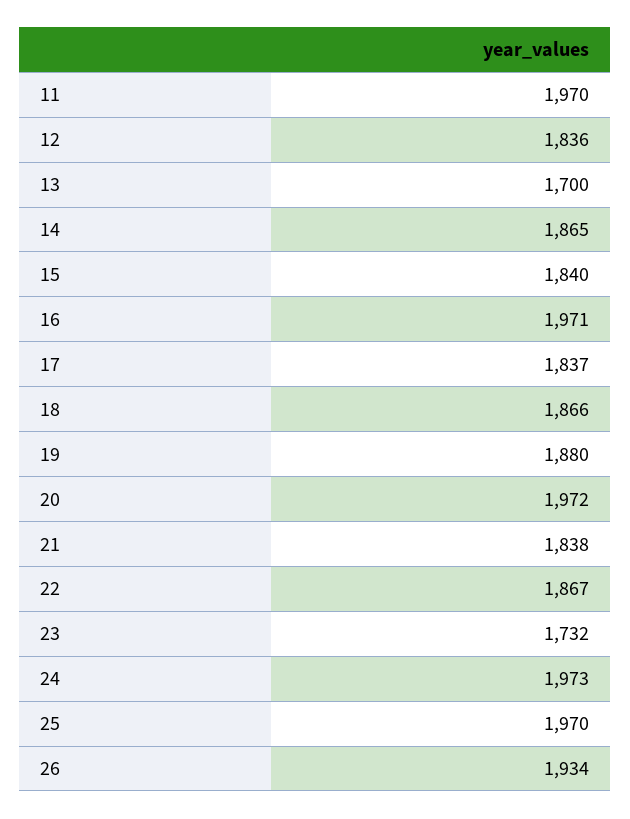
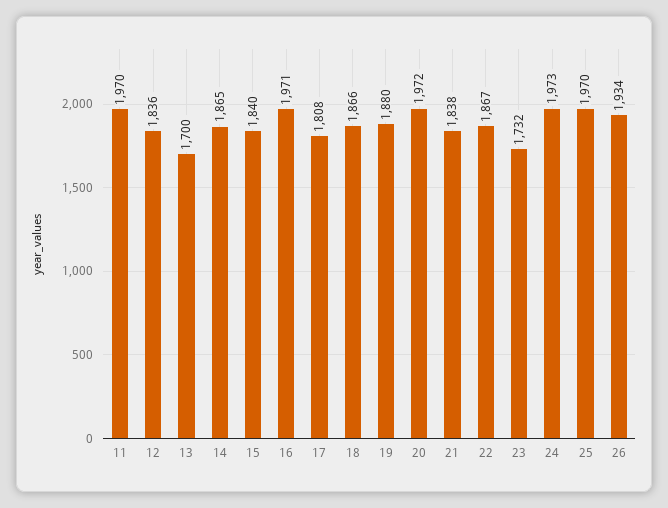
  {
    "11": 1970,
    "12": 1836,
    "13": 1700,
    "14": 1865,
    "15": 1840,
    "16": 1971,
-   "17": 1837,
+   "17": 1808,
    "18": 1866,
    "19": 1880,
    "20": 1972,
    "21": 1838,
    "22": 1867,
    "23": 1732,
    "24": 1973,
    "25": 1970,
    "26": 1934
  }

